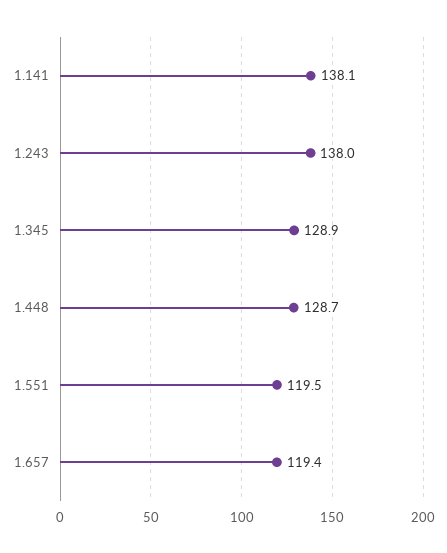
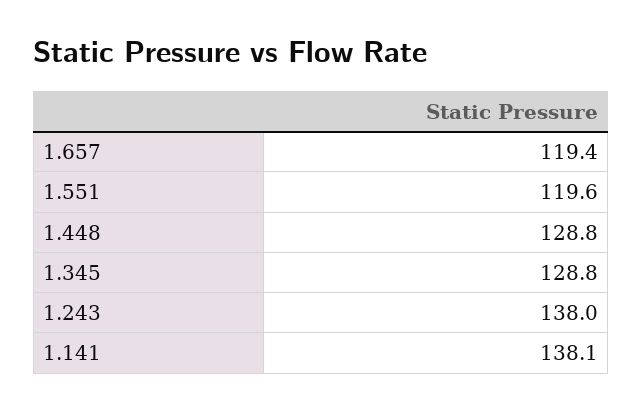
  {
    "1.141": 138.1,
    "1.243": 138,
-   "1.345": 128.9,
+   "1.345": 128.8,
-   "1.448": 128.7,
+   "1.448": 128.8,
-   "1.551": 119.5,
+   "1.551": 119.6,
    "1.657": 119.4
  }

